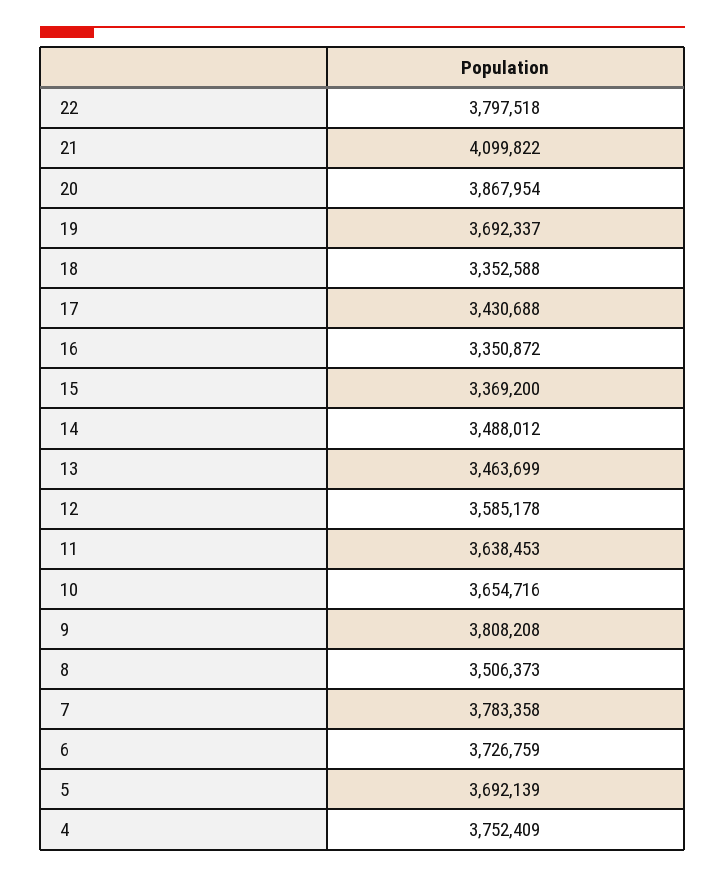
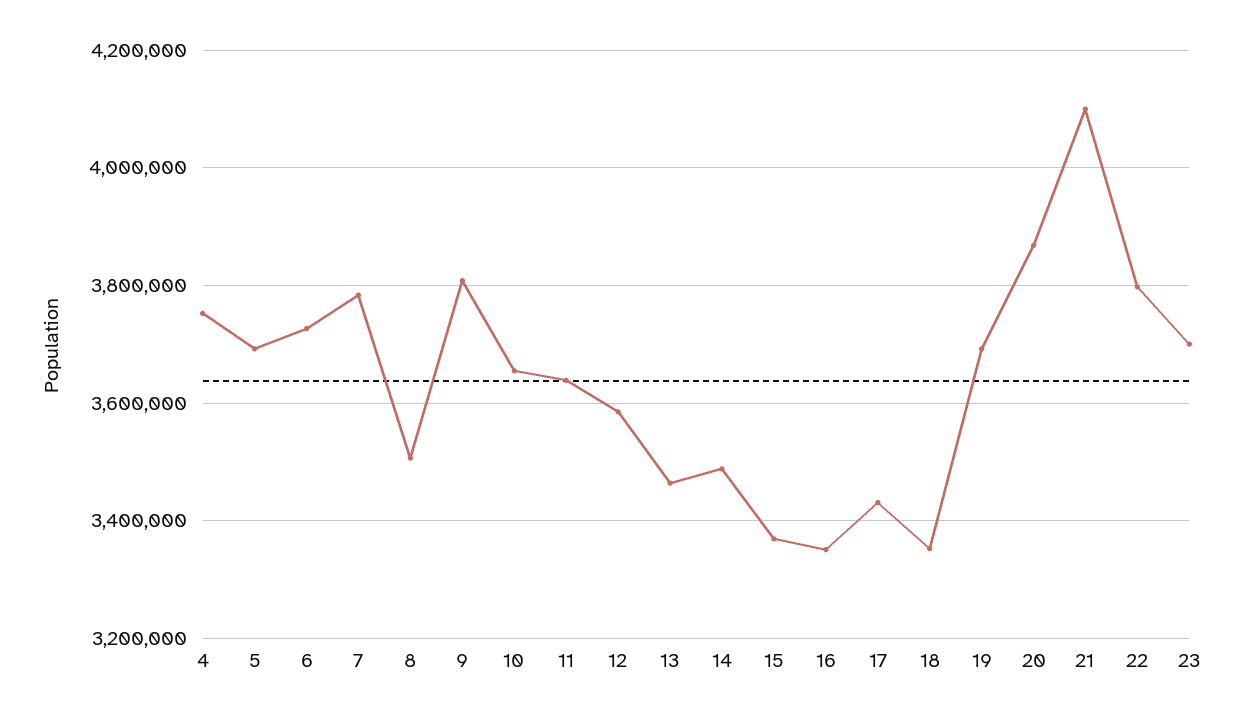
  {
    "22": 3797518,
    "21": 4099822,
    "20": 3867954,
    "19": 3692337,
    "18": 3352588,
    "17": 3430688,
    "16": 3350872,
    "15": 3369200,
    "14": 3488012,
    "13": 3463699,
    "12": 3585178,
    "11": 3638453,
    "10": 3654716,
    "9": 3808208,
    "8": 3506373,
    "7": 3783358,
    "6": 3726759,
    "5": 3692139,
-   "4": 3752409
+   "4": 3752409,
+   "23": 3700000
  }

